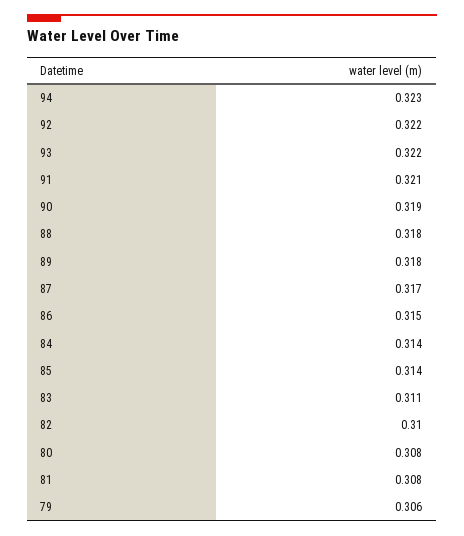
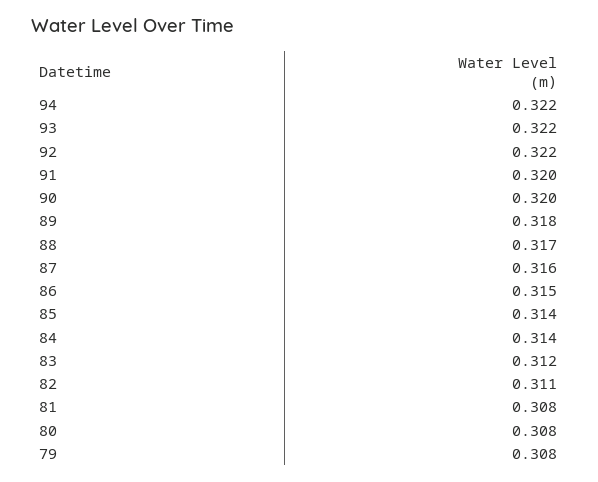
  {
-   "94": 0.323,
+   "94": 0.322,
    "92": 0.322,
    "93": 0.322,
-   "91": 0.321,
+   "91": 0.32,
-   "90": 0.319,
+   "90": 0.32,
-   "88": 0.318,
+   "88": 0.317,
    "89": 0.318,
-   "87": 0.317,
+   "87": 0.316,
    "86": 0.315,
    "84": 0.314,
    "85": 0.314,
-   "83": 0.311,
+   "83": 0.312,
-   "82": 0.31,
+   "82": 0.311,
    "80": 0.308,
    "81": 0.308,
-   "79": 0.306
+   "79": 0.308
  }

